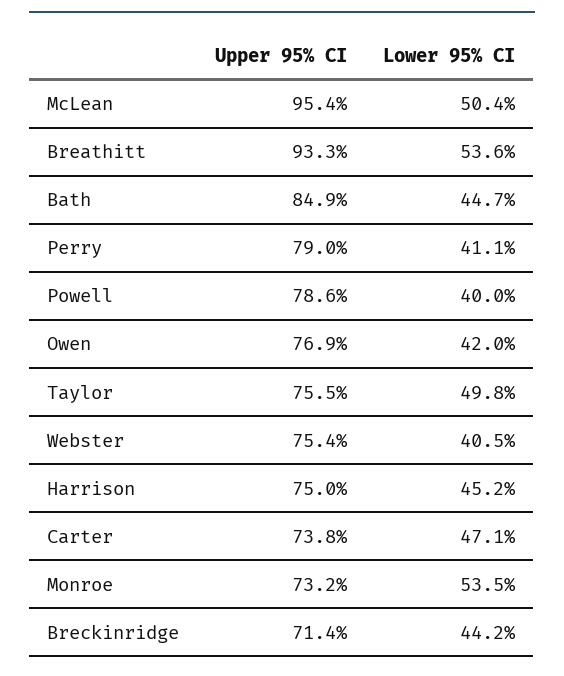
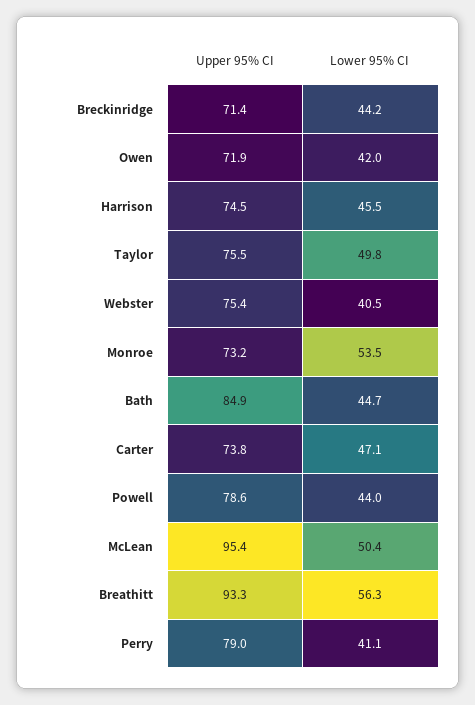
  {
    "Upper 95% CI": {
      "McLean": 95.4,
      "Breathitt": 93.3,
      "Bath": 84.9,
      "Perry": 79,
      "Powell": 78.6,
-     "Owen": 76.9,
+     "Owen": 71.9,
      "Taylor": 75.5,
      "Webster": 75.4,
-     "Harrison": 75,
+     "Harrison": 74.5,
      "Carter": 73.8,
      "Monroe": 73.2,
      "Breckinridge": 71.4
    },
    "Lower 95% CI": {
      "McLean": 50.4,
-     "Breathitt": 53.6,
+     "Breathitt": 56.3,
      "Bath": 44.7,
      "Perry": 41.1,
-     "Powell": 40,
+     "Powell": 44,
      "Owen": 42,
      "Taylor": 49.8,
      "Webster": 40.5,
-     "Harrison": 45.2,
+     "Harrison": 45.5,
      "Carter": 47.1,
      "Monroe": 53.5,
      "Breckinridge": 44.2
    }
  }

